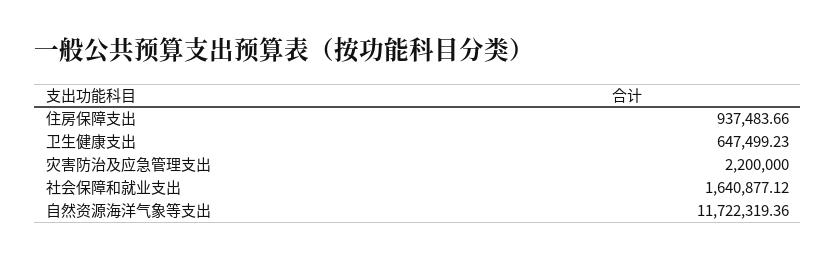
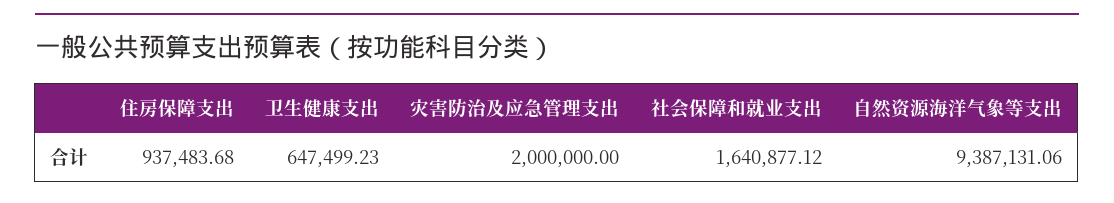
  {
-   "住房保障支出": 937483.66,
+   "住房保障支出": 937483.68,
    "卫生健康支出": 647499.23,
-   "灾害防治及应急管理支出": 2200000,
+   "灾害防治及应急管理支出": 2000000,
    "社会保障和就业支出": 1640877.12,
-   "自然资源海洋气象等支出": 11722319.36
+   "自然资源海洋气象等支出": 9387131.06
  }

